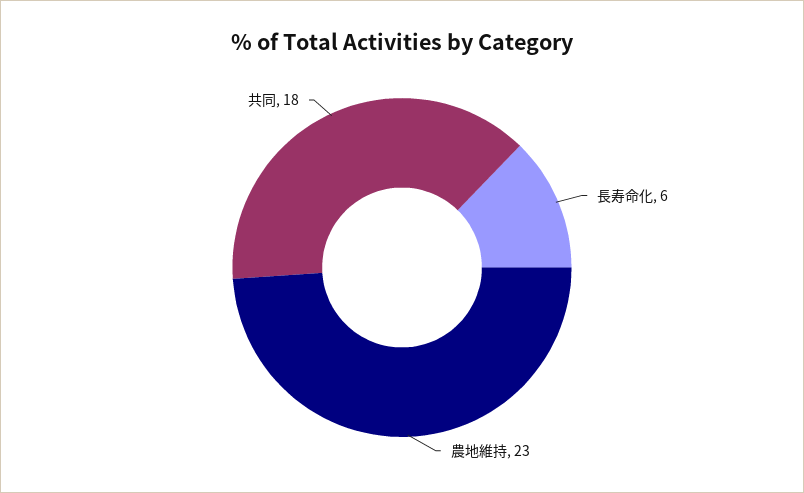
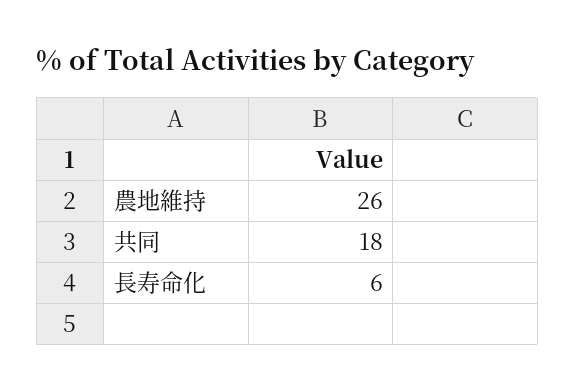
  {
    "長寿命化": 6,
-   "農地維持": 23,
+   "農地維持": 26,
    "共同": 18
  }

